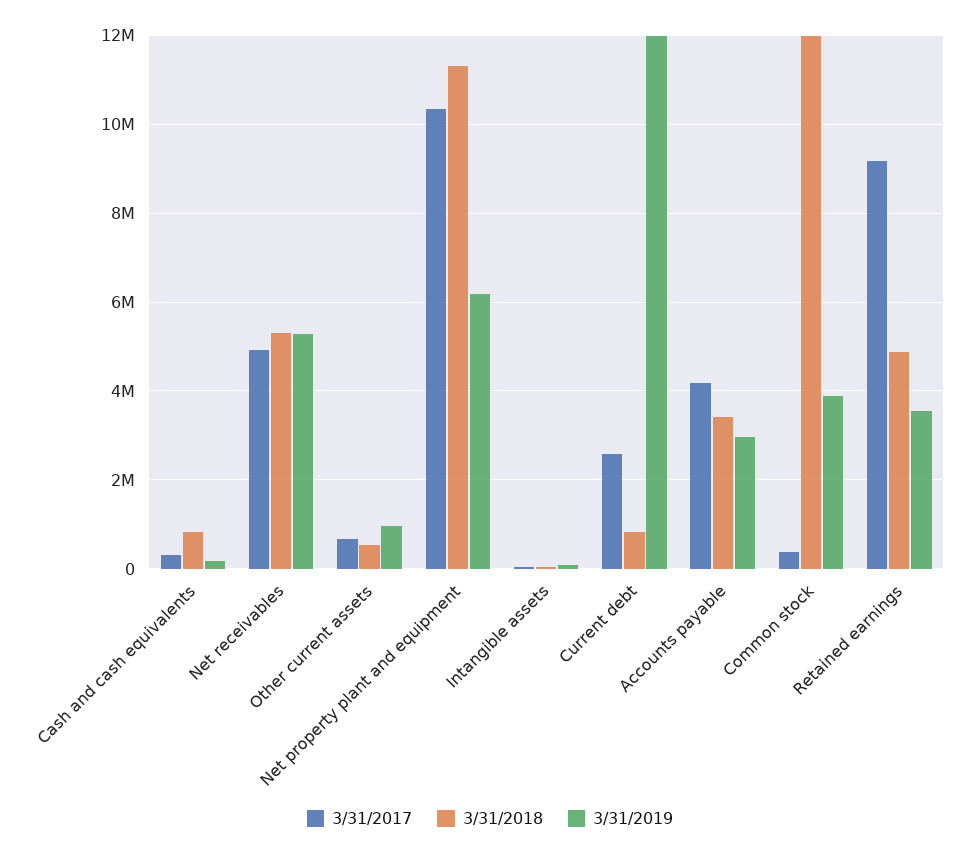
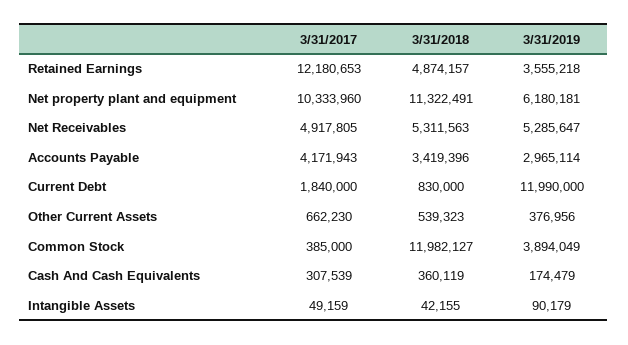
  {
    "3/31/2017": {
      "Cash and cash equivalents": 307539,
      "Net receivables": 4917805,
      "Other current assets": 662230,
      "Net property plant and equipment": 10333960,
      "Intangible assets": 49159,
-     "Current debt": 2600000,
+     "Current debt": 1840000,
      "Accounts payable": 4171943,
      "Common stock": 385000,
-     "Retained earnings": 9200000
+     "Retained earnings": 12180653
    },
    "3/31/2018": {
-     "Cash and cash equivalents": 800000,
+     "Cash and cash equivalents": 360119,
      "Net receivables": 5311563,
      "Other current assets": 539323,
      "Net property plant and equipment": 11322491,
      "Intangible assets": 42155,
      "Current debt": 830000,
      "Accounts payable": 3419396,
      "Common stock": 11982127,
      "Retained earnings": 4874157
    },
    "3/31/2019": {
      "Cash and cash equivalents": 174479,
      "Net receivables": 5285647,
-     "Other current assets": 1000000,
+     "Other current assets": 376956,
      "Net property plant and equipment": 6180181,
      "Intangible assets": 90179,
      "Current debt": 11990000,
      "Accounts payable": 2965114,
      "Common stock": 3894049,
      "Retained earnings": 3555218
    }
  }

